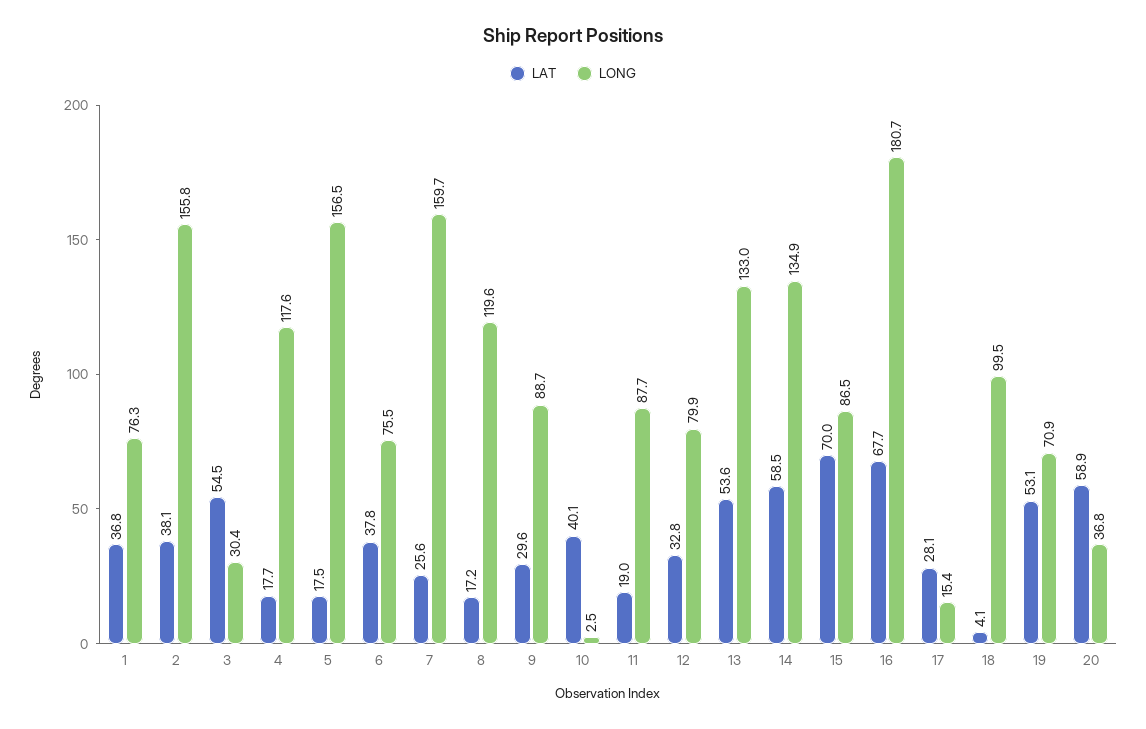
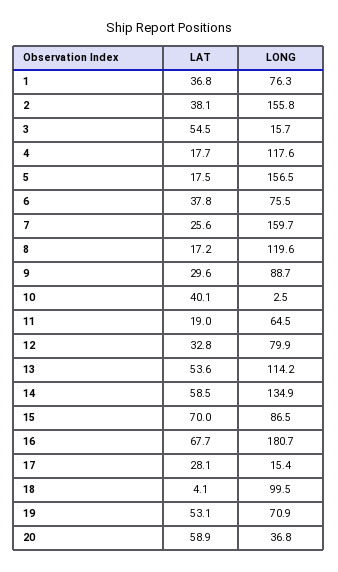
  {
    "LAT": {
      "1": 36.8,
      "2": 38.1,
      "3": 54.5,
      "4": 17.7,
      "5": 17.5,
      "6": 37.8,
      "7": 25.6,
      "8": 17.2,
      "9": 29.6,
      "10": 40.1,
      "11": 19,
      "12": 32.8,
      "13": 53.6,
      "14": 58.5,
      "15": 70,
      "16": 67.7,
      "17": 28.1,
      "18": 4.1,
      "19": 53.1,
      "20": 58.9
    },
    "LONG": {
      "1": 76.3,
      "2": 155.8,
-     "3": 30.4,
+     "3": 15.7,
      "4": 117.6,
      "5": 156.5,
      "6": 75.5,
      "7": 159.7,
      "8": 119.6,
      "9": 88.7,
      "10": 2.5,
-     "11": 87.7,
+     "11": 64.5,
      "12": 79.9,
-     "13": 133,
+     "13": 114.2,
      "14": 134.9,
      "15": 86.5,
      "16": 180.7,
      "17": 15.4,
      "18": 99.5,
      "19": 70.9,
      "20": 36.8
    }
  }

